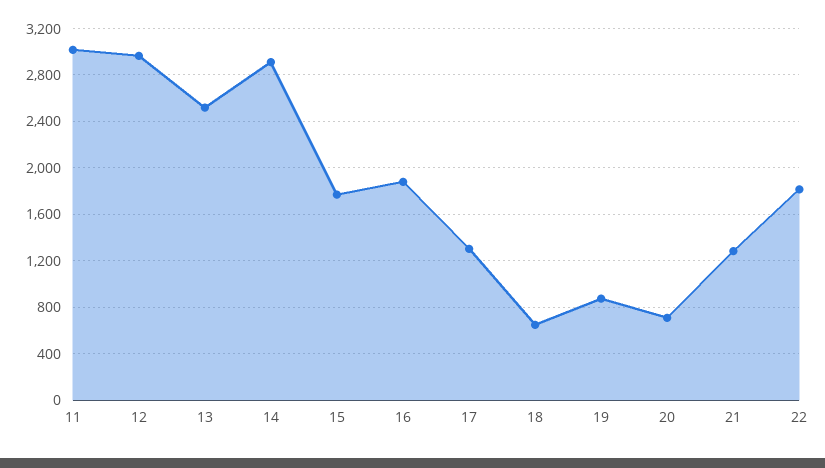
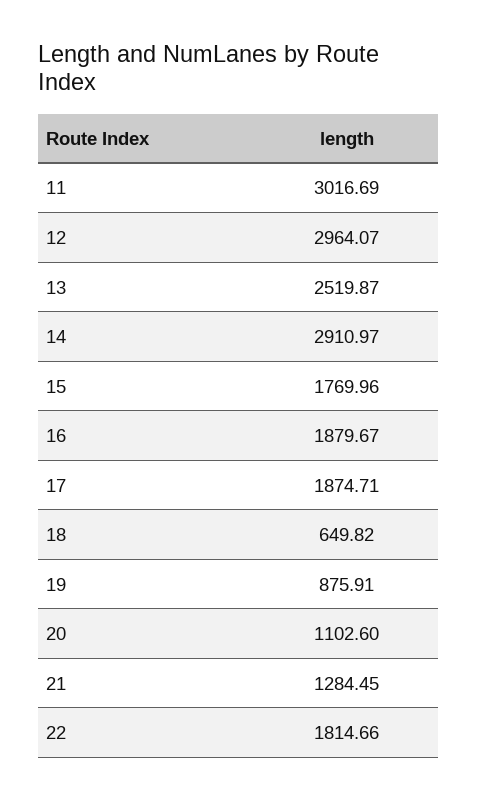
  {
    "11": 3016.69,
    "12": 2964.07,
    "13": 2519.87,
    "14": 2910.97,
    "15": 1769.96,
    "16": 1879.67,
-   "17": 1300,
+   "17": 1874.71,
    "18": 649.82,
    "19": 875.91,
-   "20": 700,
+   "20": 1102.6,
    "21": 1284.45,
    "22": 1814.66
  }

